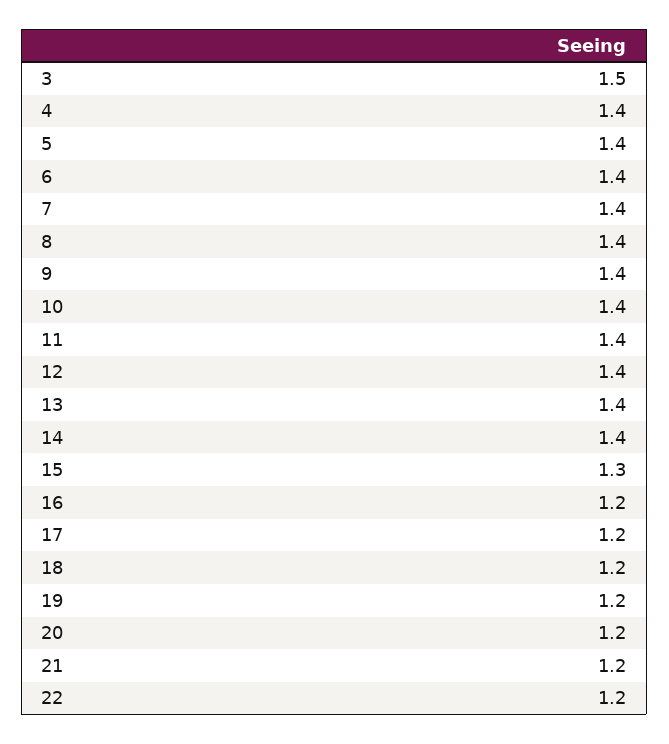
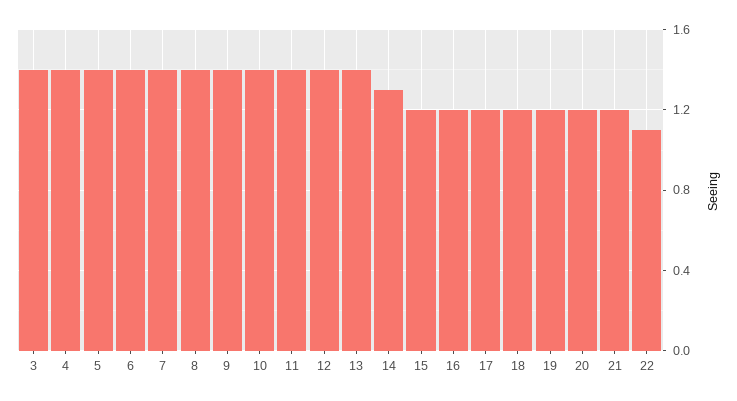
  {
-   "3": 1.5,
+   "3": 1.4,
    "4": 1.4,
    "5": 1.4,
    "6": 1.4,
    "7": 1.4,
    "8": 1.4,
    "9": 1.4,
    "10": 1.4,
    "11": 1.4,
    "12": 1.4,
    "13": 1.4,
-   "14": 1.4,
+   "14": 1.3,
-   "15": 1.3,
+   "15": 1.2,
    "16": 1.2,
    "17": 1.2,
    "18": 1.2,
    "19": 1.2,
    "20": 1.2,
    "21": 1.2,
-   "22": 1.2
+   "22": 1.1
  }

